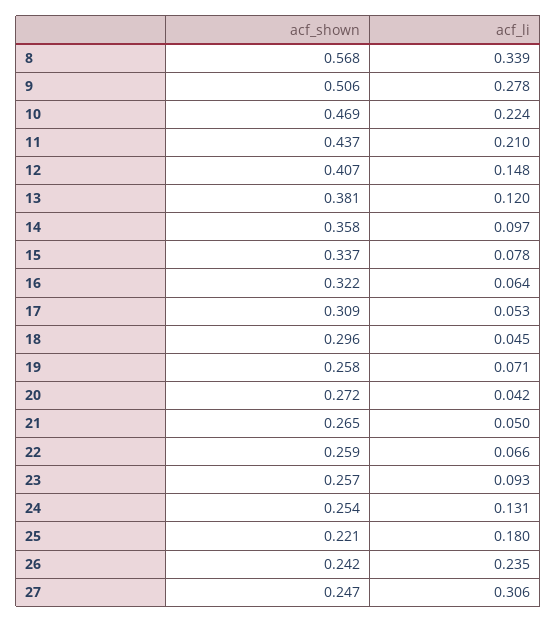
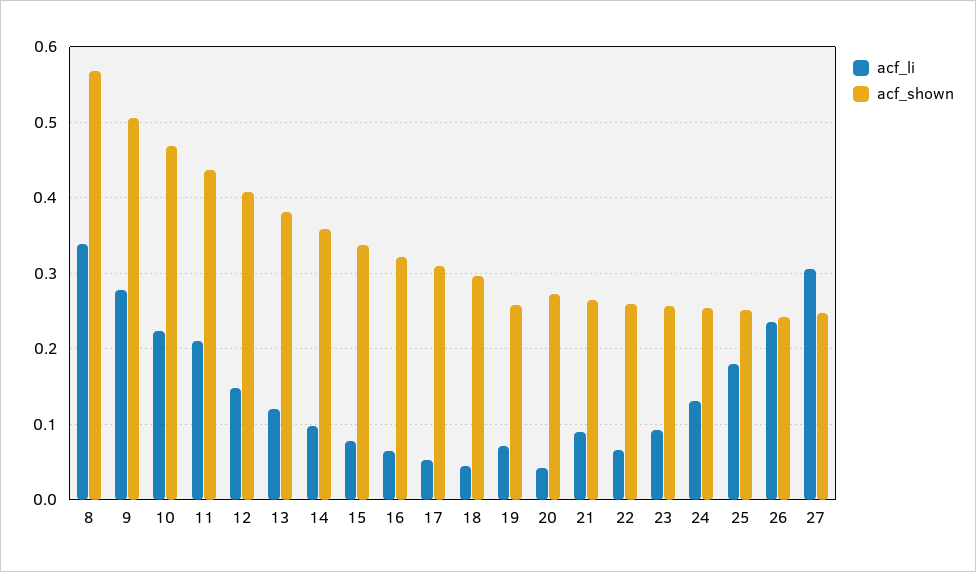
  {
    "acf_shown": {
      "8": 0.568,
      "9": 0.506,
      "10": 0.469,
      "11": 0.437,
      "12": 0.407,
      "13": 0.381,
      "14": 0.358,
      "15": 0.337,
      "16": 0.322,
      "17": 0.309,
      "18": 0.296,
      "19": 0.258,
      "20": 0.272,
      "21": 0.265,
      "22": 0.259,
      "23": 0.257,
      "24": 0.254,
-     "25": 0.221,
+     "25": 0.25,
      "26": 0.242,
      "27": 0.247
    },
    "acf_li": {
      "8": 0.339,
      "9": 0.278,
      "10": 0.224,
      "11": 0.21,
      "12": 0.148,
      "13": 0.12,
      "14": 0.097,
      "15": 0.078,
      "16": 0.064,
      "17": 0.053,
      "18": 0.045,
      "19": 0.071,
      "20": 0.042,
-     "21": 0.05,
+     "21": 0.09,
      "22": 0.066,
      "23": 0.093,
      "24": 0.131,
      "25": 0.18,
      "26": 0.235,
      "27": 0.306
    }
  }

